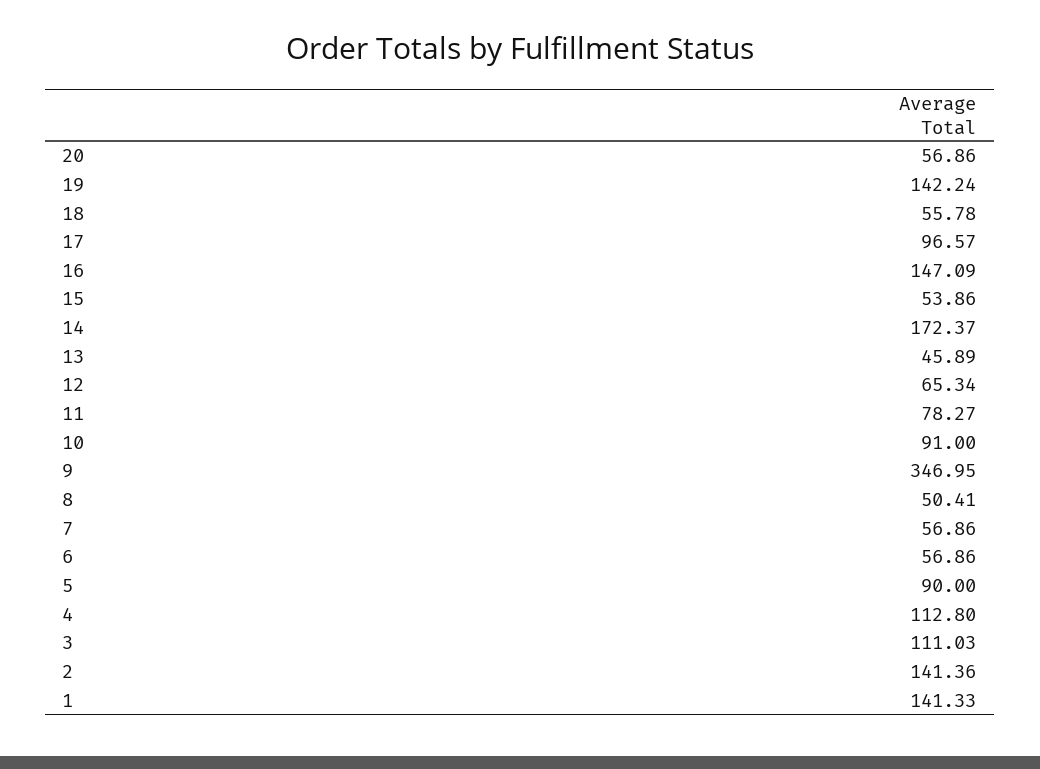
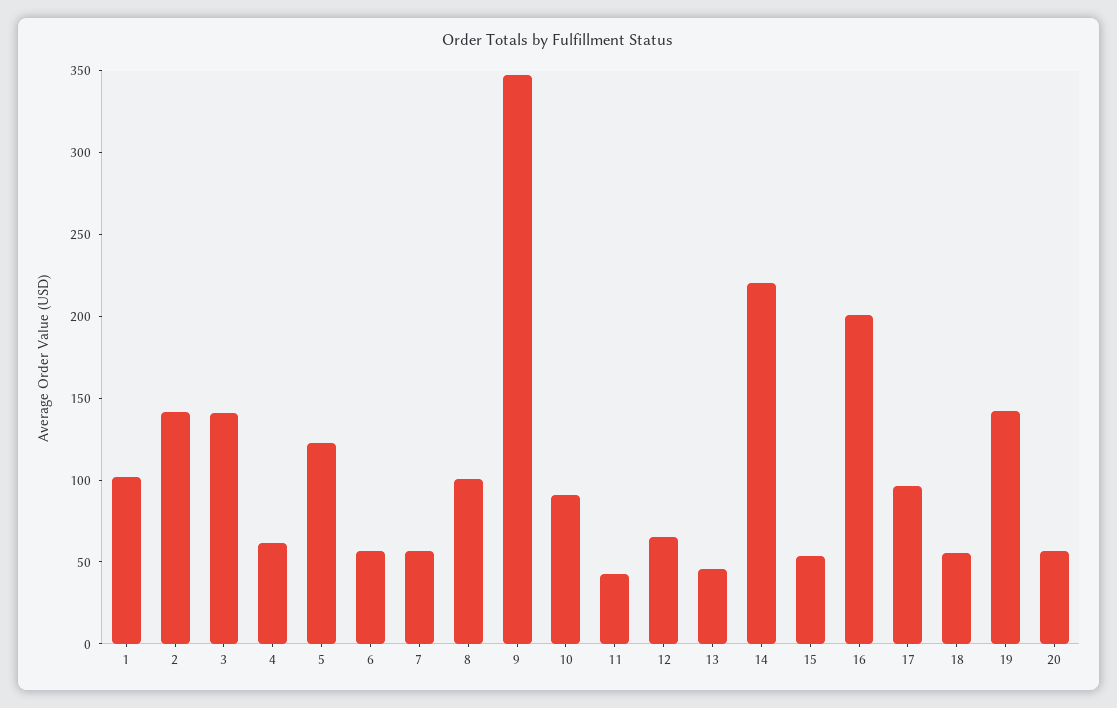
  {
    "20": 56.86,
    "19": 142.24,
    "18": 55.78,
    "17": 96.57,
-   "16": 147.09,
+   "16": 200,
    "15": 53.86,
-   "14": 172.37,
+   "14": 220,
    "13": 45.89,
    "12": 65.34,
-   "11": 78.27,
+   "11": 40,
    "10": 91,
    "9": 346.95,
-   "8": 50.41,
+   "8": 100,
    "7": 56.86,
    "6": 56.86,
-   "5": 90,
+   "5": 120,
-   "4": 112.8,
+   "4": 60,
-   "3": 111.03,
+   "3": 140,
    "2": 141.36,
-   "1": 141.33
+   "1": 100
  }

